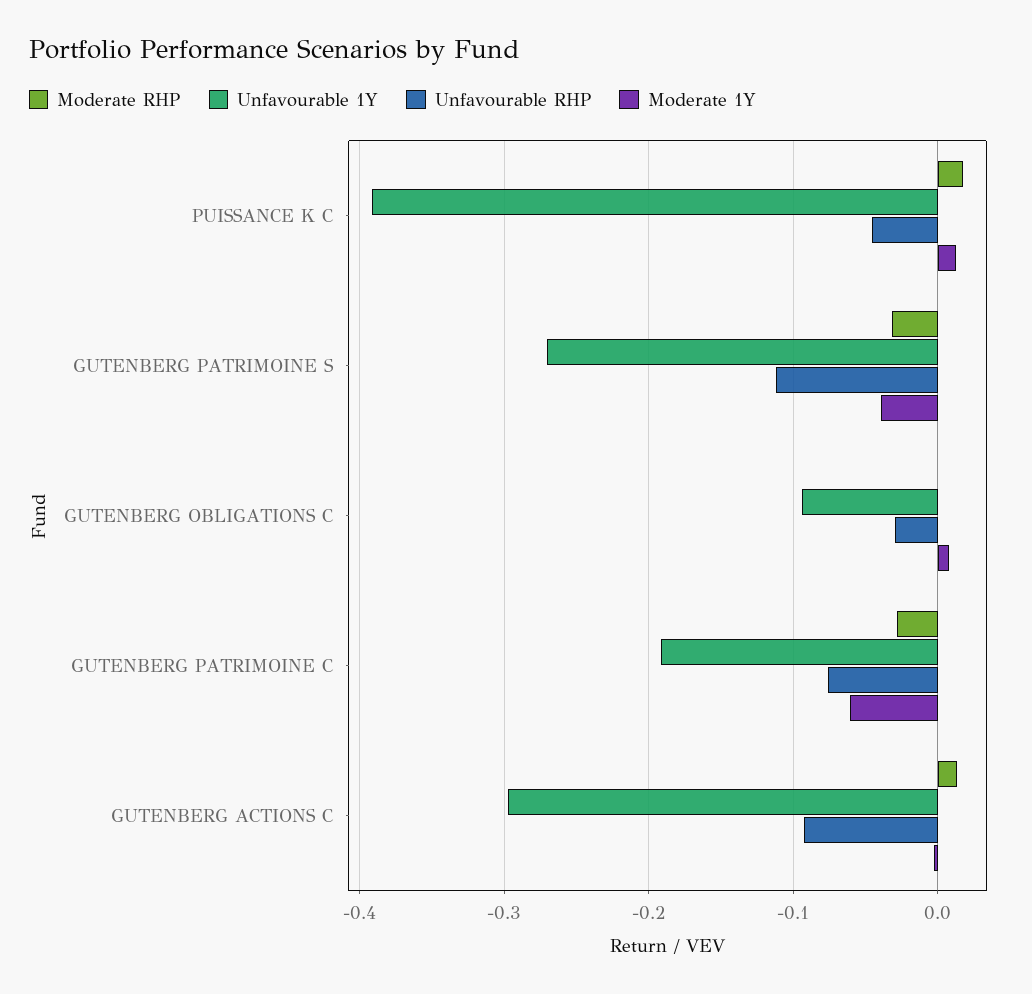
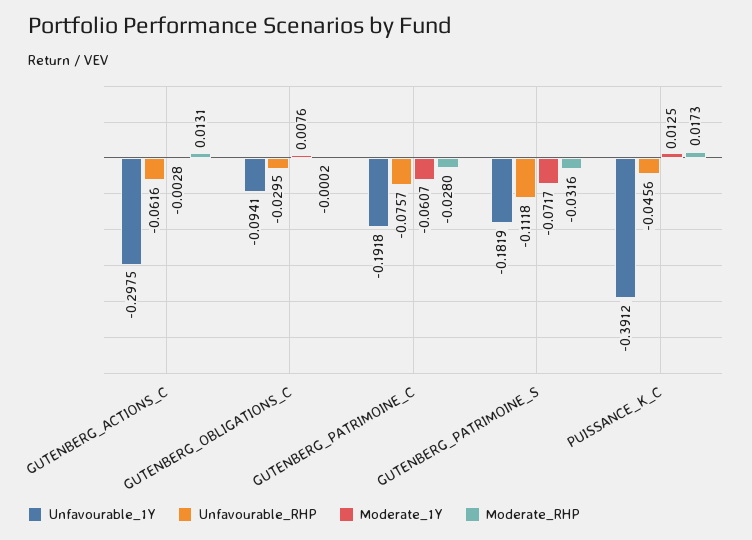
  {
    "Moderate RHP": {
      "PUISSANCE K C": 0.0173,
      "GUTENBERG PATRIMOINE S": -0.0316,
      "GUTENBERG OBLIGATIONS C": -0.0002,
      "GUTENBERG PATRIMOINE C": -0.028,
      "GUTENBERG ACTIONS C": 0.0131
    },
    "Unfavourable 1Y": {
      "PUISSANCE K C": -0.3912,
-     "GUTENBERG PATRIMOINE S": -0.27,
+     "GUTENBERG PATRIMOINE S": -0.1819,
      "GUTENBERG OBLIGATIONS C": -0.0941,
      "GUTENBERG PATRIMOINE C": -0.1918,
      "GUTENBERG ACTIONS C": -0.2975
    },
    "Unfavourable RHP": {
      "PUISSANCE K C": -0.0456,
      "GUTENBERG PATRIMOINE S": -0.1118,
      "GUTENBERG OBLIGATIONS C": -0.0295,
      "GUTENBERG PATRIMOINE C": -0.0757,
-     "GUTENBERG ACTIONS C": -0.09
+     "GUTENBERG ACTIONS C": -0.0616
    },
    "Moderate 1Y": {
      "PUISSANCE K C": 0.0125,
-     "GUTENBERG PATRIMOINE S": -0.04,
+     "GUTENBERG PATRIMOINE S": -0.0717,
      "GUTENBERG OBLIGATIONS C": 0.0076,
      "GUTENBERG PATRIMOINE C": -0.0607,
      "GUTENBERG ACTIONS C": -0.0028
    }
  }

